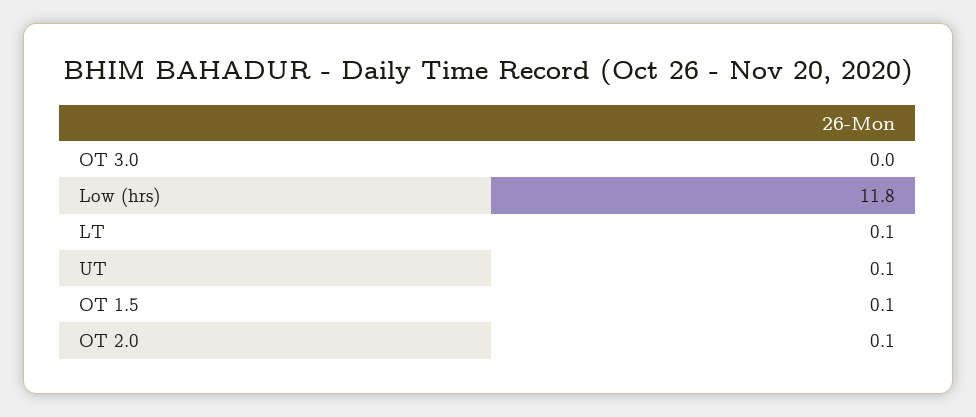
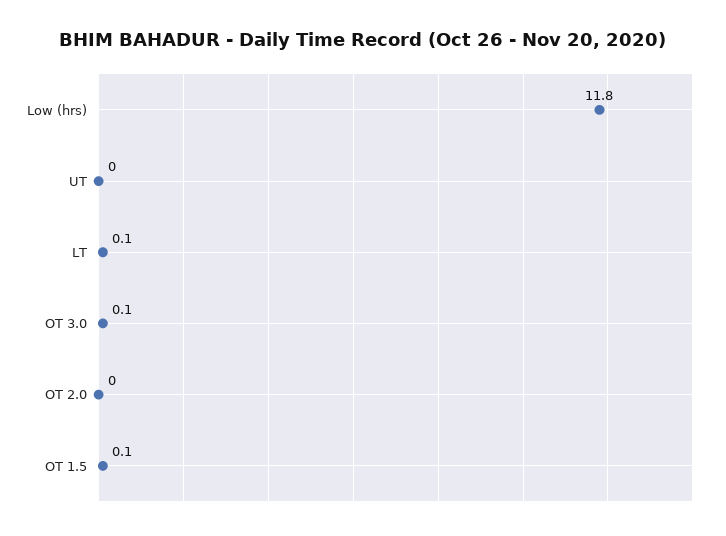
  {
-   "OT 3.0": 0,
+   "OT 3.0": 0.1,
    "Low (hrs)": 11.8,
    "LT": 0.1,
-   "UT": 0.1,
+   "UT": 0,
    "OT 1.5": 0.1,
-   "OT 2.0": 0.1
+   "OT 2.0": 0
  }

